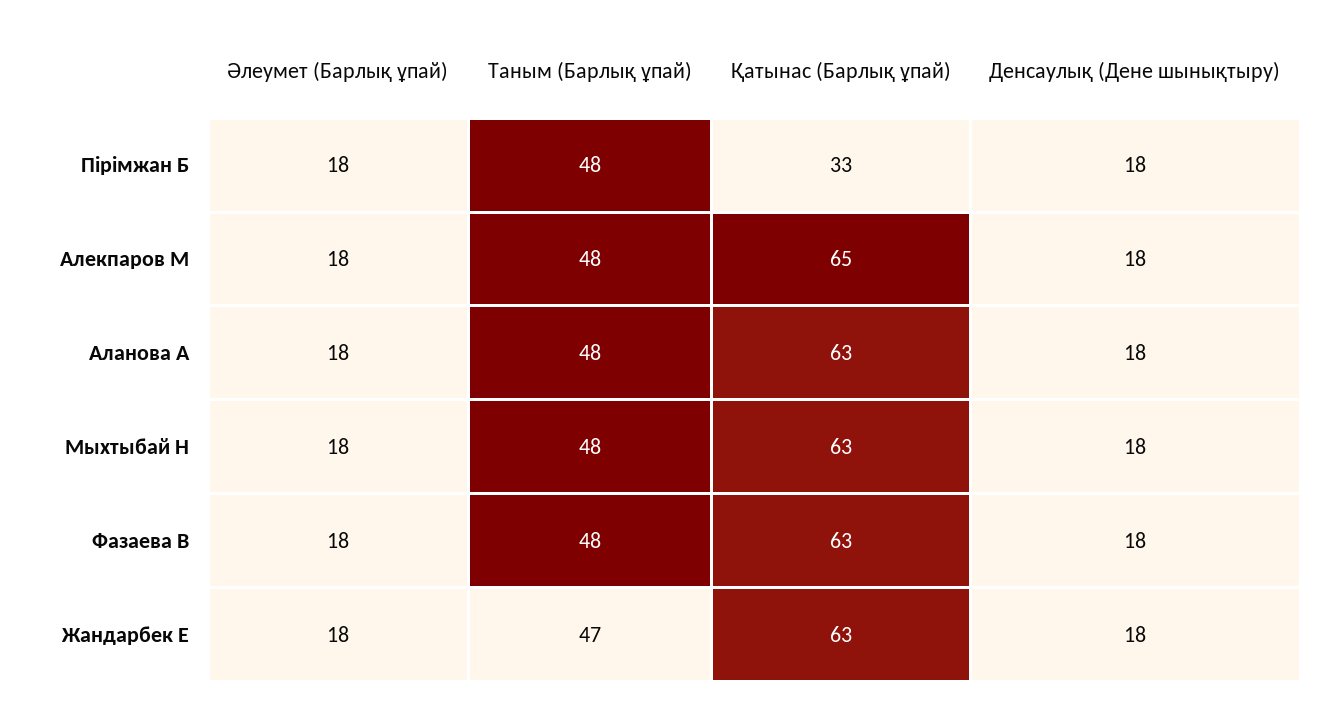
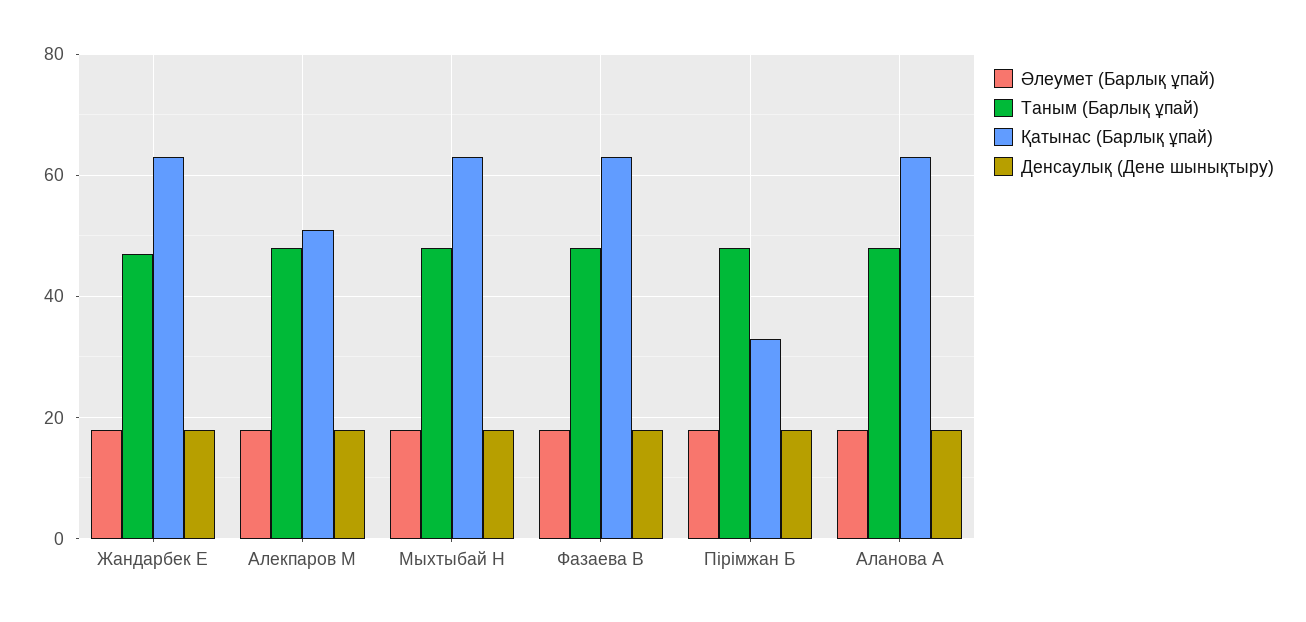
  {
    "Әлеумет (Барлық ұпай)": {
      "Пірімжан Б": 18,
      "Алекпаров М": 18,
      "Аланова А": 18,
      "Мыхтыбай Н": 18,
      "Фазаева В": 18,
      "Жандарбек Е": 18
    },
    "Таным (Барлық ұпай)": {
      "Пірімжан Б": 48,
      "Алекпаров М": 48,
      "Аланова А": 48,
      "Мыхтыбай Н": 48,
      "Фазаева В": 48,
      "Жандарбек Е": 47
    },
    "Қатынас (Барлық ұпай)": {
      "Пірімжан Б": 33,
-     "Алекпаров М": 65,
+     "Алекпаров М": 50,
      "Аланова А": 63,
      "Мыхтыбай Н": 63,
      "Фазаева В": 63,
      "Жандарбек Е": 63
    },
    "Денсаулық (Дене шынықтыру)": {
      "Пірімжан Б": 18,
      "Алекпаров М": 18,
      "Аланова А": 18,
      "Мыхтыбай Н": 18,
      "Фазаева В": 18,
      "Жандарбек Е": 18
    }
  }

